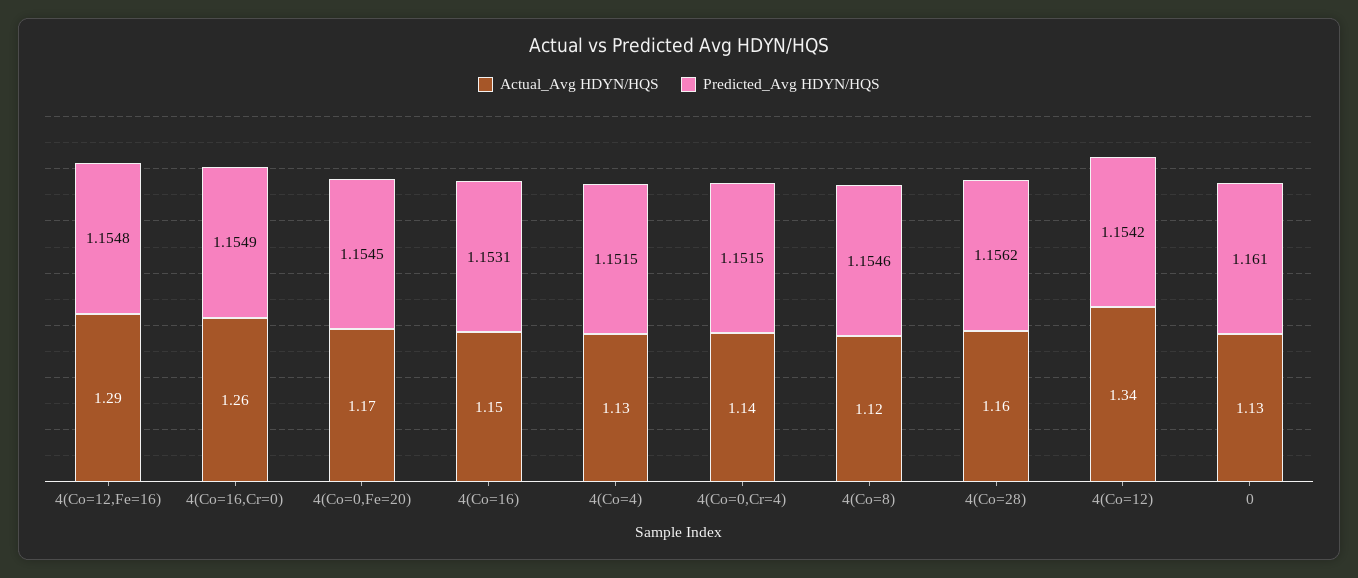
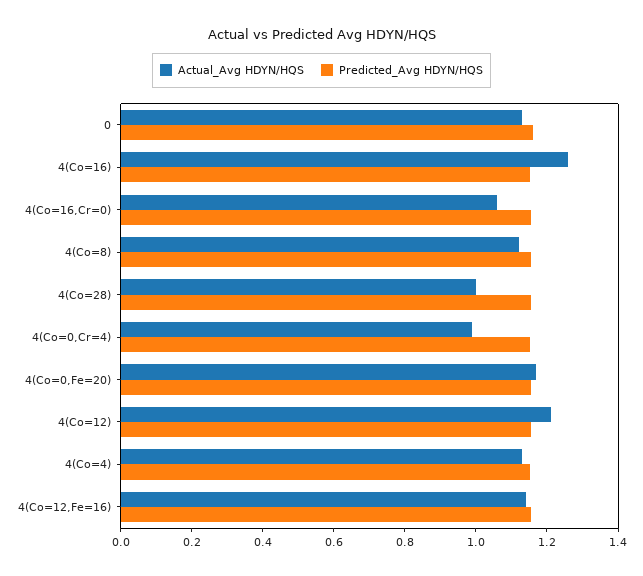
  {
    "Actual_Avg HDYN/HQS": {
-     "4(Co=12,Fe=16)": 1.29,
+     "4(Co=12,Fe=16)": 1.15,
-     "4(Co=16,Cr=0)": 1.26,
+     "4(Co=16,Cr=0)": 1.05,
      "4(Co=0,Fe=20)": 1.17,
-     "4(Co=16)": 1.15,
+     "4(Co=16)": 1.25,
      "4(Co=4)": 1.13,
-     "4(Co=0,Cr=4)": 1.14,
+     "4(Co=0,Cr=4)": 1,
      "4(Co=8)": 1.12,
-     "4(Co=28)": 1.16,
+     "4(Co=28)": 1,
-     "4(Co=12)": 1.34,
+     "4(Co=12)": 1.2,
      "0": 1.13
    },
    "Predicted_Avg HDYN/HQS": {
      "4(Co=12,Fe=16)": 1.1548,
      "4(Co=16,Cr=0)": 1.1549,
      "4(Co=0,Fe=20)": 1.1545,
      "4(Co=16)": 1.1531,
      "4(Co=4)": 1.1515,
      "4(Co=0,Cr=4)": 1.1515,
      "4(Co=8)": 1.1546,
      "4(Co=28)": 1.1562,
      "4(Co=12)": 1.1542,
      "0": 1.161
    }
  }

